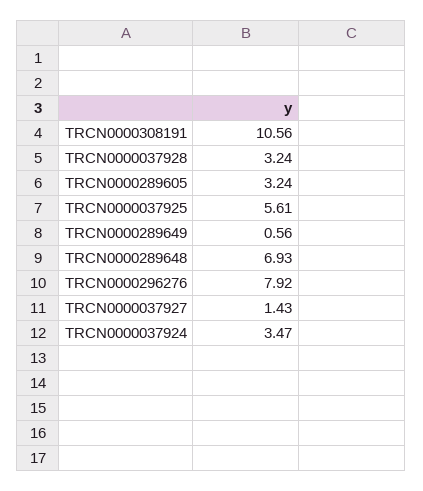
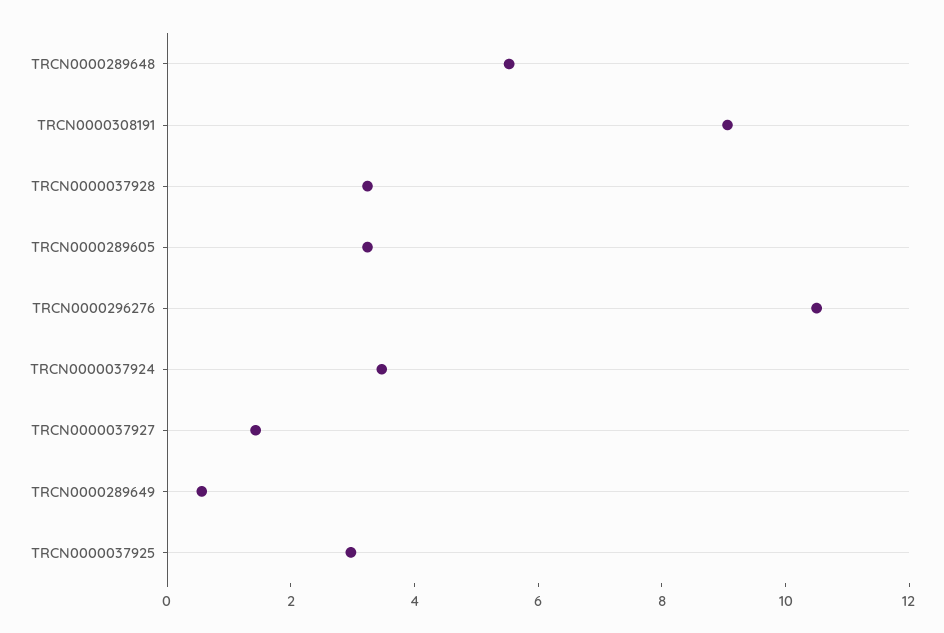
  {
-   "TRCN0000308191": 10.56,
+   "TRCN0000308191": 9,
    "TRCN0000037928": 3.24,
    "TRCN0000289605": 3.24,
-   "TRCN0000037925": 5.61,
+   "TRCN0000037925": 3,
    "TRCN0000289649": 0.56,
-   "TRCN0000289648": 6.93,
+   "TRCN0000289648": 5.5,
-   "TRCN0000296276": 7.92,
+   "TRCN0000296276": 10.5,
    "TRCN0000037927": 1.43,
    "TRCN0000037924": 3.47
  }

